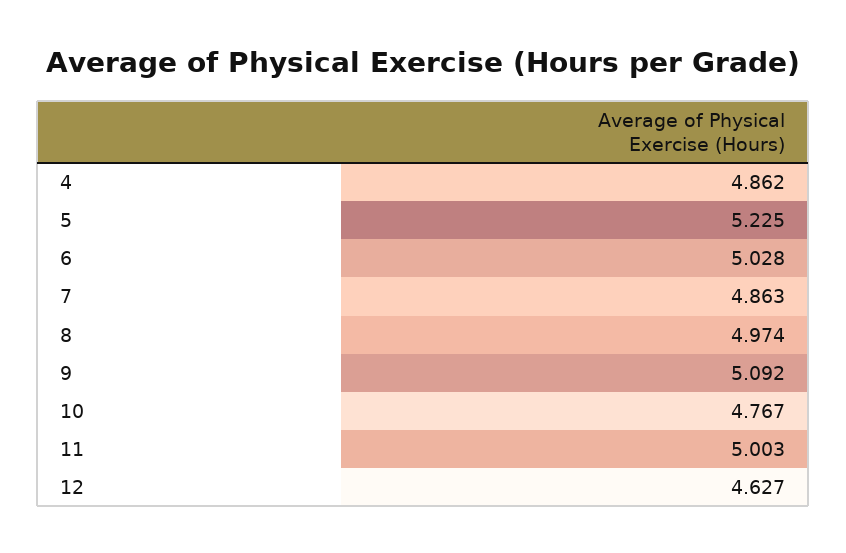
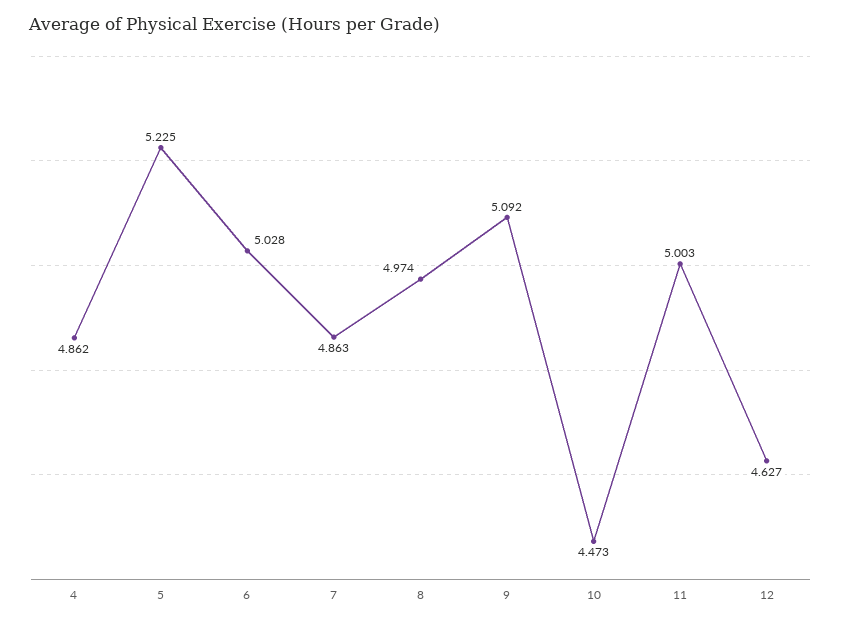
  {
    "4": 4.862,
    "5": 5.225,
    "6": 5.028,
    "7": 4.863,
    "8": 4.974,
    "9": 5.092,
-   "10": 4.767,
+   "10": 4.473,
    "11": 5.003,
    "12": 4.627
  }

